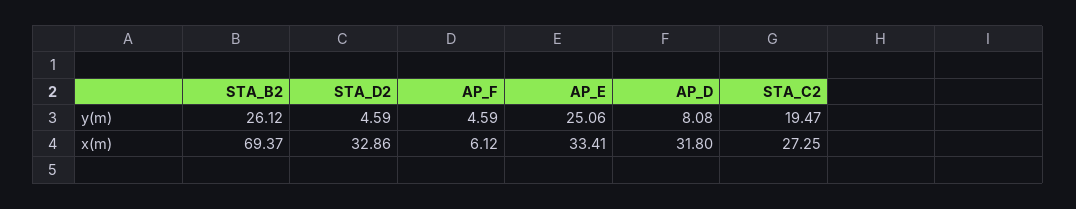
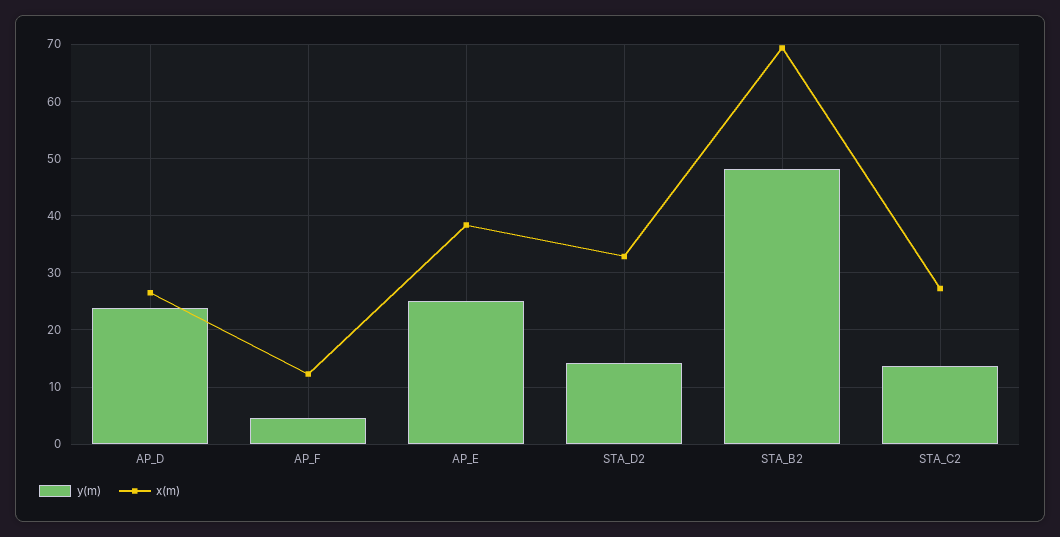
  {
    "y(m)": {
-     "STA_B2": 26.12,
+     "STA_B2": 48,
-     "STA_D2": 4.59,
+     "STA_D2": 14,
      "AP_F": 4.59,
      "AP_E": 25.06,
-     "AP_D": 8.08,
+     "AP_D": 24,
-     "STA_C2": 19.47
+     "STA_C2": 14
    },
    "x(m)": {
      "STA_B2": 69.37,
      "STA_D2": 32.86,
-     "AP_F": 6.12,
+     "AP_F": 12,
-     "AP_E": 33.41,
+     "AP_E": 38,
-     "AP_D": 31.8,
+     "AP_D": 26,
      "STA_C2": 27.25
    }
  }

